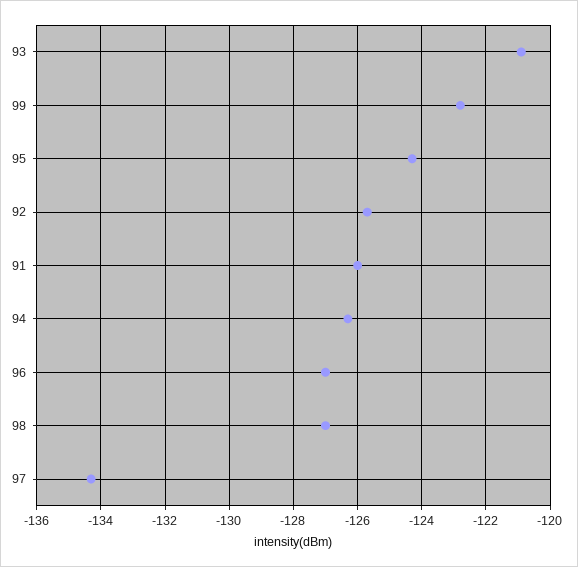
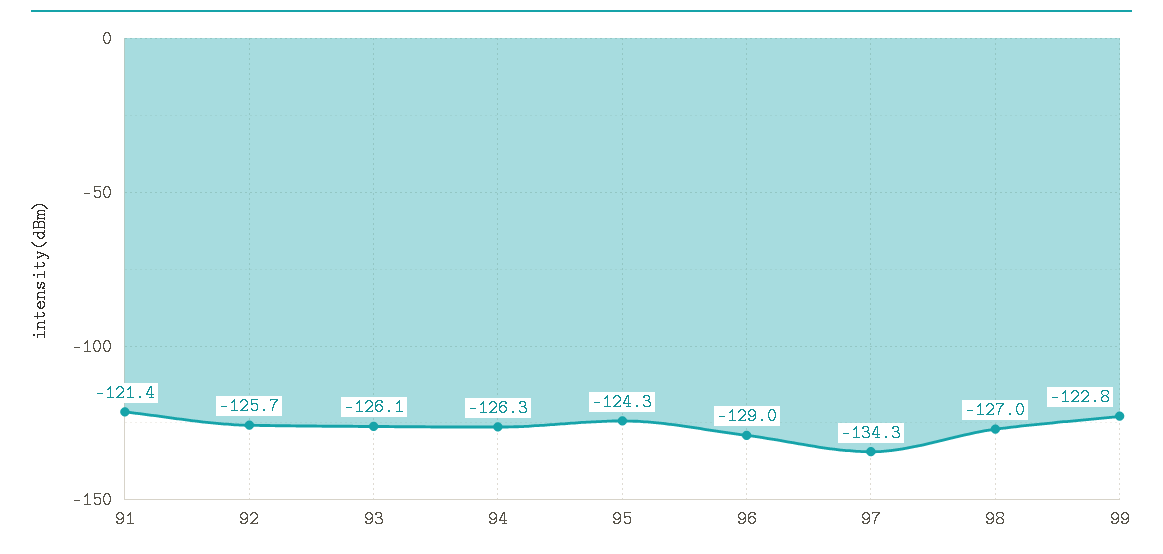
  {
-   "93": -121,
+   "93": -126.1,
    "99": -122.8,
    "95": -124.3,
    "92": -125.7,
-   "91": -126,
+   "91": -121.4,
    "94": -126.3,
-   "96": -127,
+   "96": -129,
    "98": -127,
    "97": -134.3
  }

